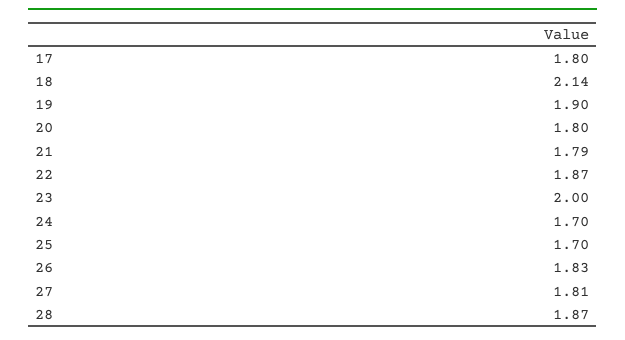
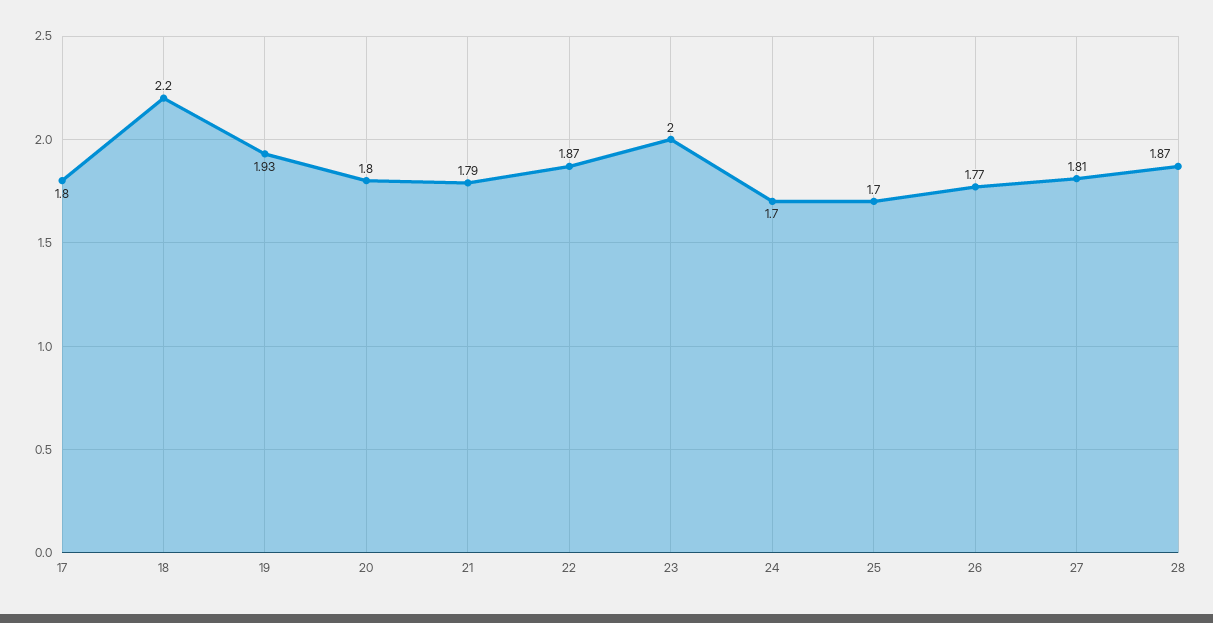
  {
    "17": 1.8,
-   "18": 2.14,
+   "18": 2.2,
-   "19": 1.9,
+   "19": 1.93,
    "20": 1.8,
    "21": 1.79,
    "22": 1.87,
    "23": 2,
    "24": 1.7,
    "25": 1.7,
-   "26": 1.83,
+   "26": 1.77,
    "27": 1.81,
    "28": 1.87
  }

